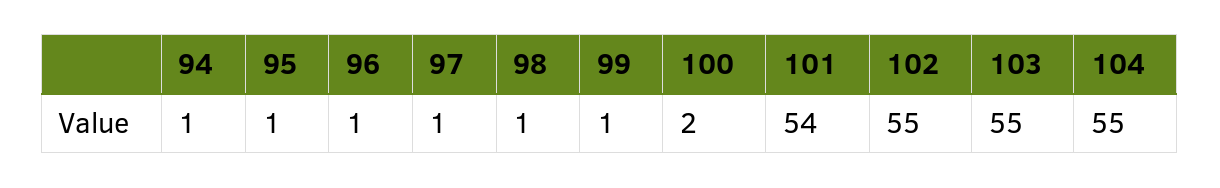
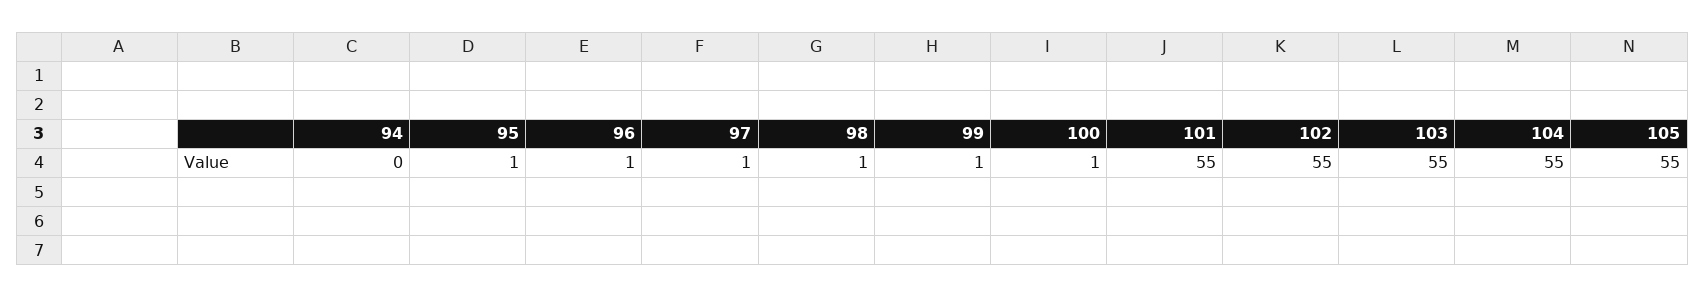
  {
-   "94": 1,
+   "94": 0,
    "95": 1,
    "96": 1,
    "97": 1,
    "98": 1,
    "99": 1,
-   "100": 2,
+   "100": 1,
-   "101": 54,
+   "101": 55,
    "102": 55,
    "103": 55,
-   "104": 55
+   "104": 55,
+   "105": 55
  }

